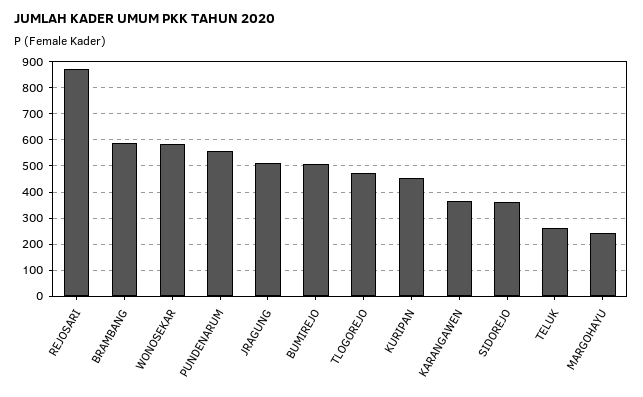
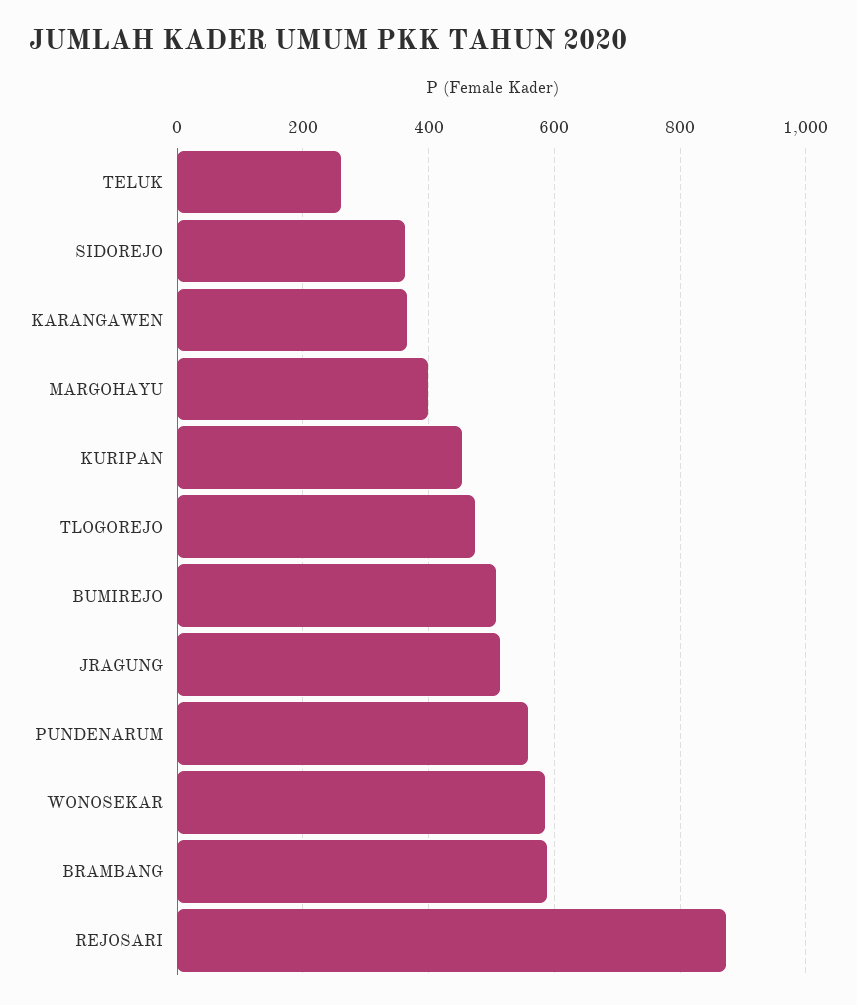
  {
    "REJOSARI": 880,
    "BRAMBANG": 580,
    "WONOSEKAR": 580,
    "PUNDENARUM": 560,
    "JRAGUNG": 520,
    "BUMIREJO": 500,
    "TLOGOREJO": 480,
    "KURIPAN": 460,
    "KARANGAWEN": 360,
    "SIDOREJO": 360,
    "TELUK": 260,
-   "MARGOHAYU": 250
+   "MARGOHAYU": 400
  }

